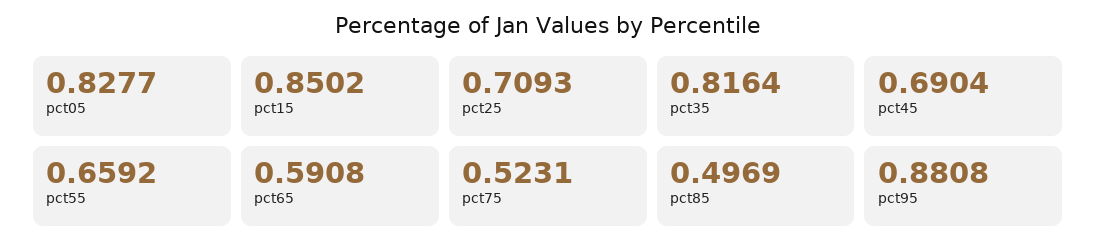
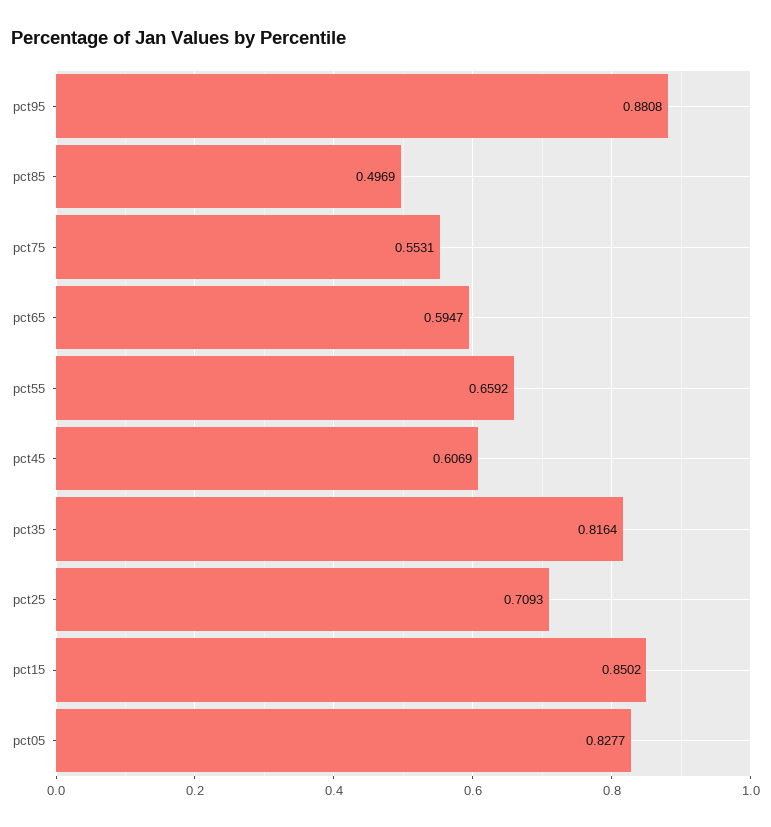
  {
    "pct05": 0.8277,
    "pct15": 0.8502,
    "pct25": 0.7093,
    "pct35": 0.8164,
-   "pct45": 0.6904,
+   "pct45": 0.6069,
    "pct55": 0.6592,
-   "pct65": 0.5908,
+   "pct65": 0.5947,
-   "pct75": 0.5231,
+   "pct75": 0.5531,
    "pct85": 0.4969,
    "pct95": 0.8808
  }

